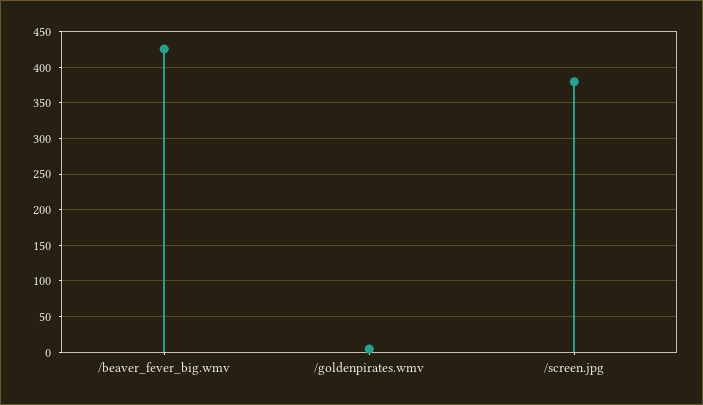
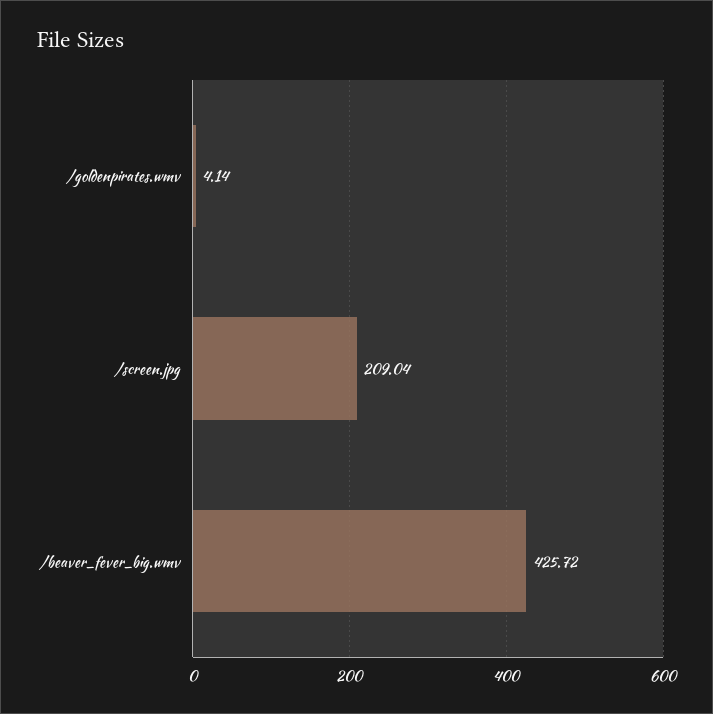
  {
    "/beaver_fever_big.wmv": 425.72,
    "/goldenpirates.wmv": 4.14,
-   "/screen.jpg": 380
+   "/screen.jpg": 209.04
  }

